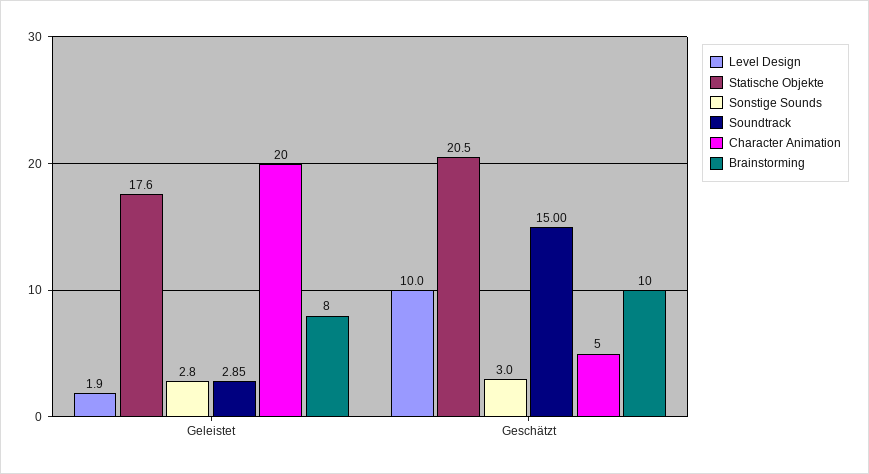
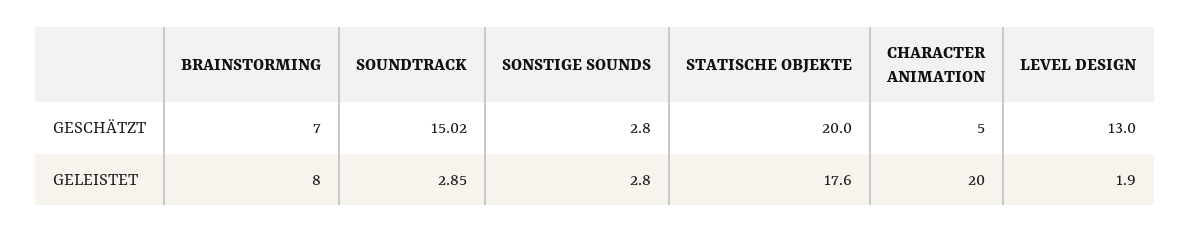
  {
    "Level Design": {
      "Geleistet": 1.9,
-     "Geschätzt": 10
+     "Geschätzt": 13
    },
    "Statische Objekte": {
      "Geleistet": 17.6,
-     "Geschätzt": 20.5
+     "Geschätzt": 20
    },
    "Sonstige Sounds": {
      "Geleistet": 2.8,
-     "Geschätzt": 3
+     "Geschätzt": 2.8
    },
    "Soundtrack": {
      "Geleistet": 2.85,
-     "Geschätzt": 15
+     "Geschätzt": 15.02
    },
    "Character Animation": {
      "Geleistet": 20,
      "Geschätzt": 5
    },
    "Brainstorming": {
      "Geleistet": 8,
-     "Geschätzt": 10
+     "Geschätzt": 7
    }
  }

